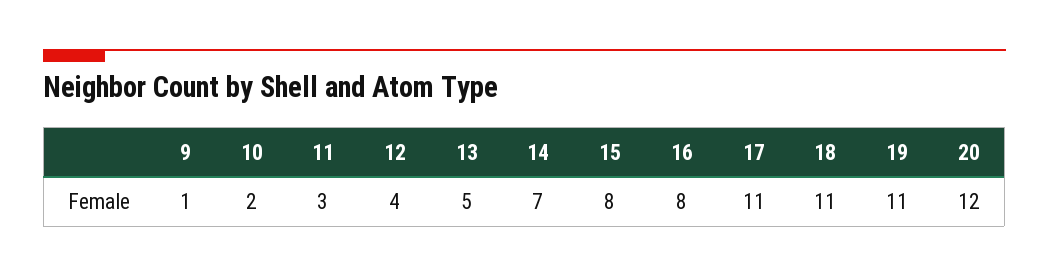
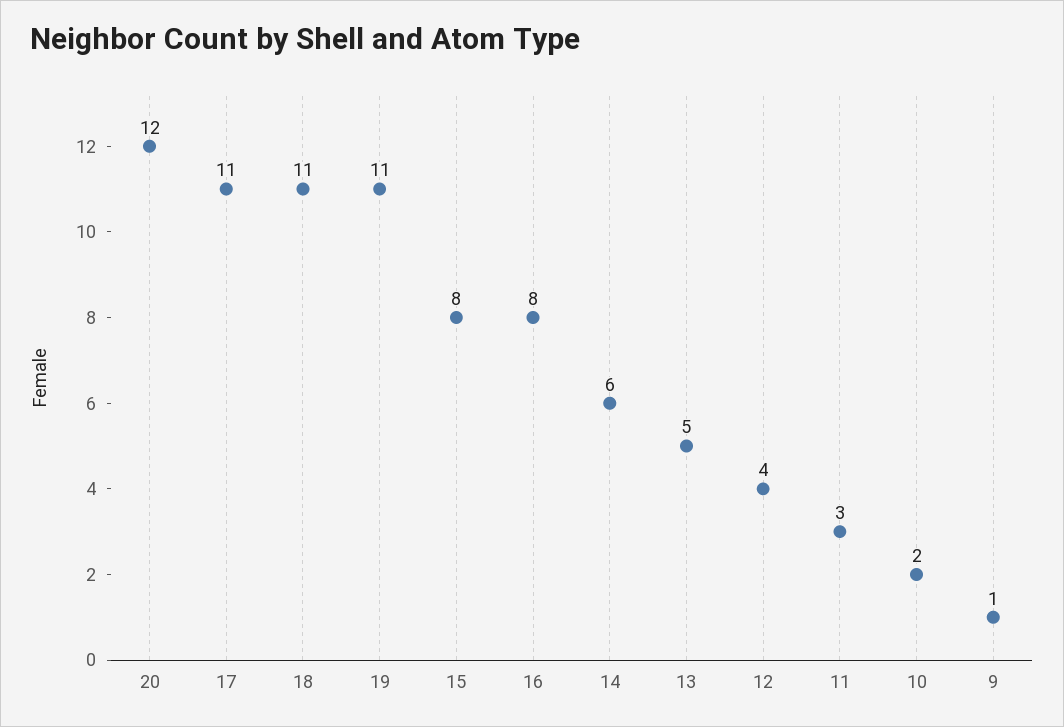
  {
    "9": 1,
    "10": 2,
    "11": 3,
    "12": 4,
    "13": 5,
-   "14": 7,
+   "14": 6,
    "15": 8,
    "16": 8,
    "17": 11,
    "18": 11,
    "19": 11,
    "20": 12
  }

